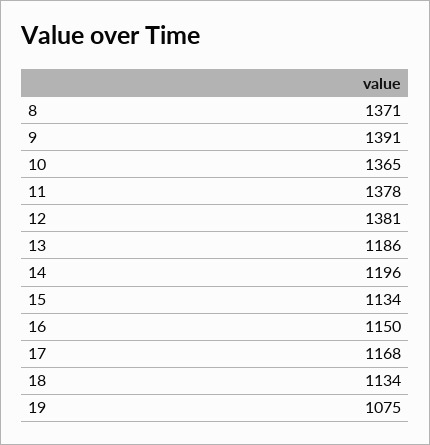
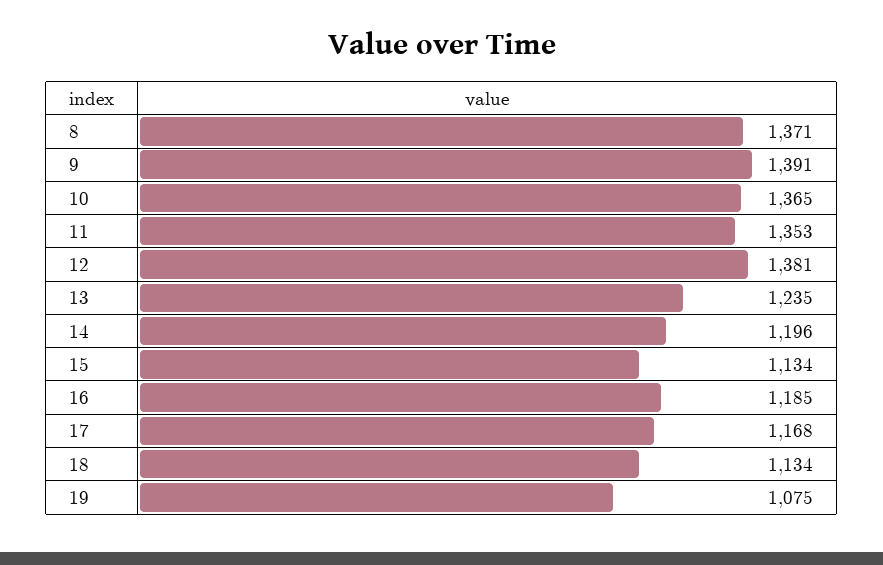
  {
    "8": 1371,
    "9": 1391,
    "10": 1365,
-   "11": 1378,
+   "11": 1353,
    "12": 1381,
-   "13": 1186,
+   "13": 1235,
    "14": 1196,
    "15": 1134,
-   "16": 1150,
+   "16": 1185,
    "17": 1168,
    "18": 1134,
    "19": 1075
  }

